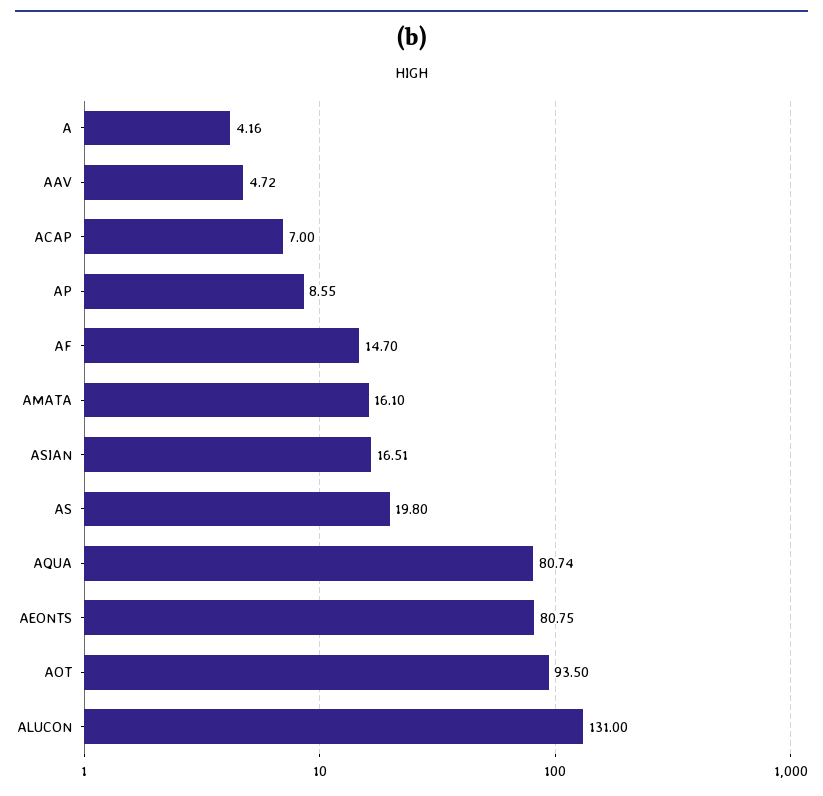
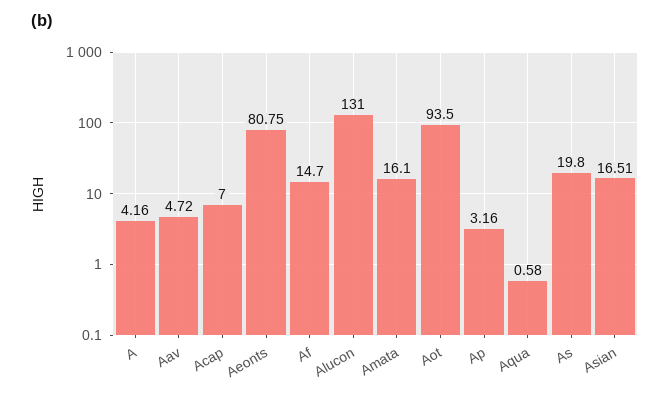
  {
    "A": 4.16,
    "AAV": 4.72,
    "ACAP": 7,
-   "AP": 8.55,
+   "AP": 3.16,
    "AF": 14.7,
    "AMATA": 16.1,
    "ASIAN": 16.51,
    "AS": 19.8,
-   "AQUA": 80.74,
+   "AQUA": 0.58,
    "AEONTS": 80.75,
    "AOT": 93.5,
    "ALUCON": 131
  }

